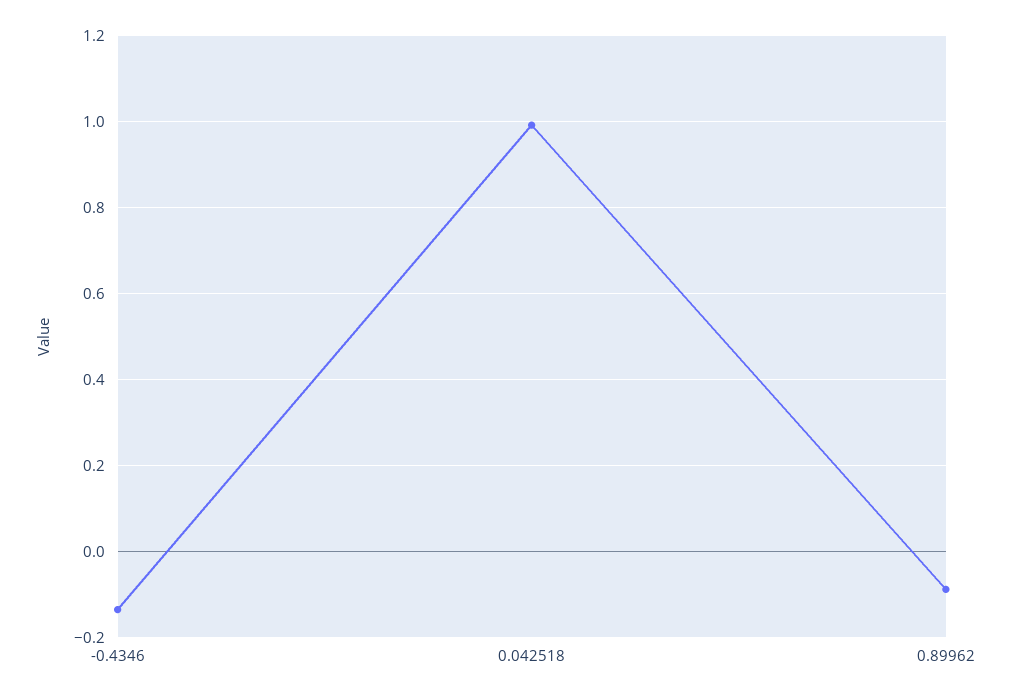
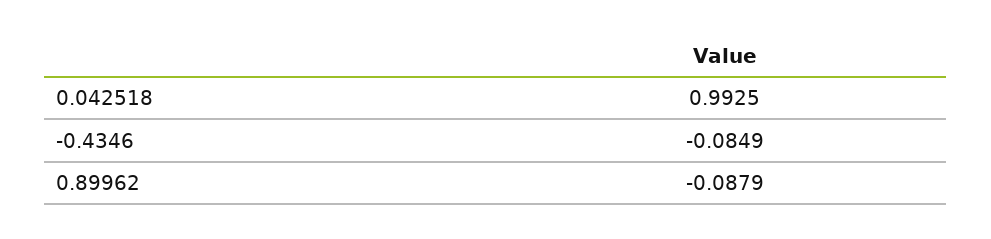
  {
-   "-0.4346": -0.14,
+   "-0.4346": -0.0849,
    "0.042518": 0.9925,
    "0.89962": -0.0879
  }

